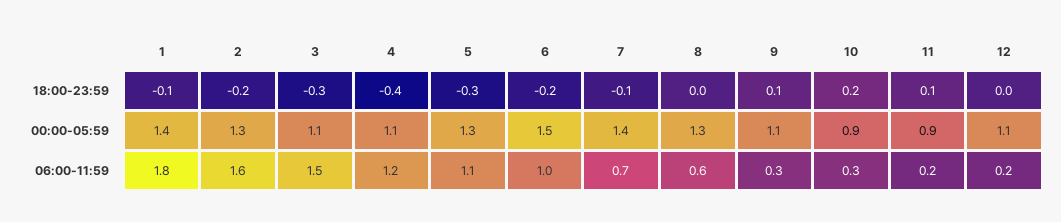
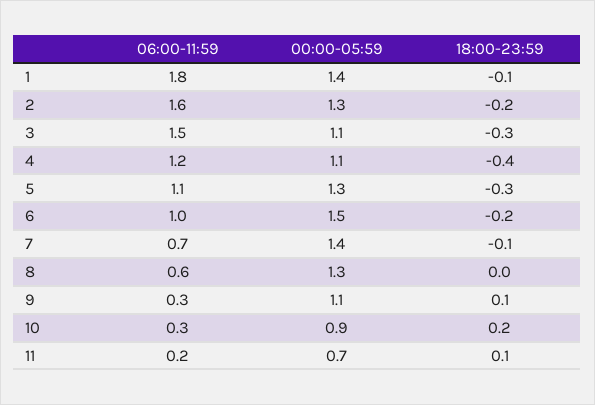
  {
    "1": {
      "18:00-23:59": -0.1,
      "00:00-05:59": 1.4,
      "06:00-11:59": 1.8
    },
    "2": {
      "18:00-23:59": -0.2,
      "00:00-05:59": 1.3,
      "06:00-11:59": 1.6
    },
    "3": {
      "18:00-23:59": -0.3,
      "00:00-05:59": 1.1,
      "06:00-11:59": 1.5
    },
    "4": {
      "18:00-23:59": -0.4,
      "00:00-05:59": 1.1,
      "06:00-11:59": 1.2
    },
    "5": {
      "18:00-23:59": -0.3,
      "00:00-05:59": 1.3,
      "06:00-11:59": 1.1
    },
    "6": {
      "18:00-23:59": -0.2,
      "00:00-05:59": 1.5,
      "06:00-11:59": 1
    },
    "7": {
      "18:00-23:59": -0.1,
      "00:00-05:59": 1.4,
      "06:00-11:59": 0.7
    },
    "8": {
      "18:00-23:59": 0,
      "00:00-05:59": 1.3,
      "06:00-11:59": 0.6
    },
    "9": {
      "18:00-23:59": 0.1,
      "00:00-05:59": 1.1,
      "06:00-11:59": 0.3
    },
    "10": {
      "18:00-23:59": 0.2,
      "00:00-05:59": 0.9,
      "06:00-11:59": 0.3
    },
    "11": {
      "18:00-23:59": 0.1,
-     "00:00-05:59": 0.9,
+     "00:00-05:59": 0.7,
      "06:00-11:59": 0.2
-   },
+   }
-   "12": {
-     "18:00-23:59": 0,
-     "00:00-05:59": 1.1,
-     "06:00-11:59": 0.2
-   }
  }

